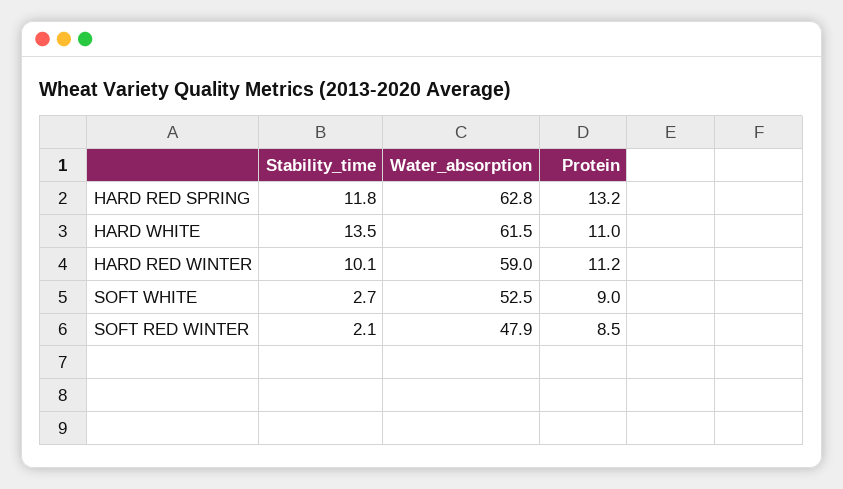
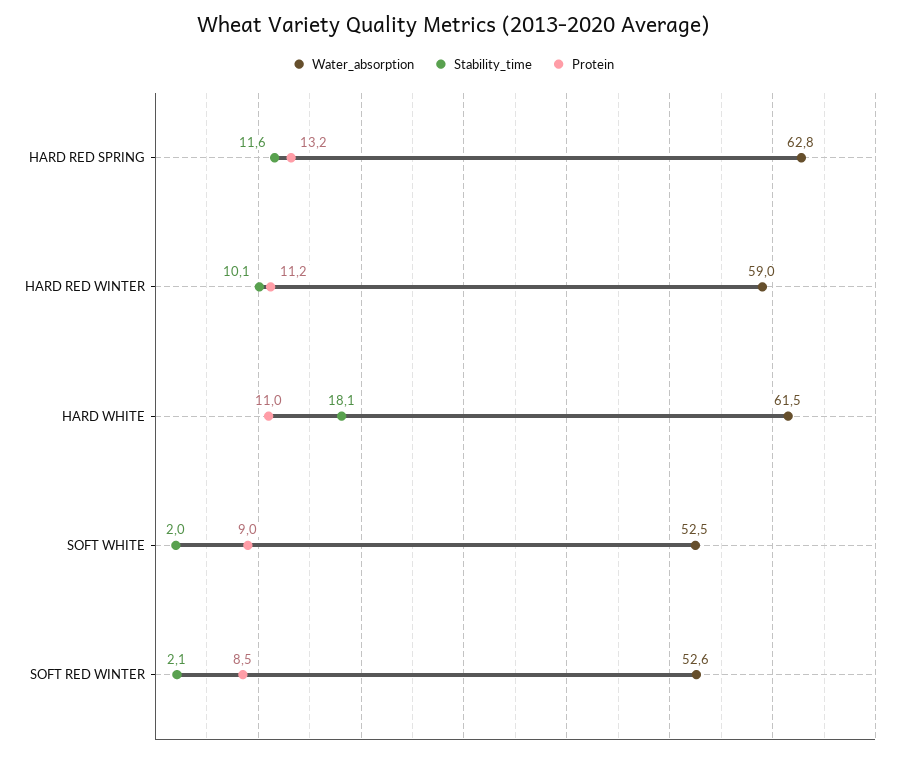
  {
    "Stability_time": {
-     "HARD RED SPRING": 11.8,
+     "HARD RED SPRING": 11.6,
-     "HARD WHITE": 13.5,
+     "HARD WHITE": 18.1,
      "HARD RED WINTER": 10.1,
-     "SOFT WHITE": 2.7,
+     "SOFT WHITE": 2,
      "SOFT RED WINTER": 2.1
    },
    "Water_absorption": {
      "HARD RED SPRING": 62.8,
      "HARD WHITE": 61.5,
      "HARD RED WINTER": 59,
      "SOFT WHITE": 52.5,
-     "SOFT RED WINTER": 47.9
+     "SOFT RED WINTER": 52.6
    },
    "Protein": {
      "HARD RED SPRING": 13.2,
      "HARD WHITE": 11,
      "HARD RED WINTER": 11.2,
      "SOFT WHITE": 9,
      "SOFT RED WINTER": 8.5
    }
  }

